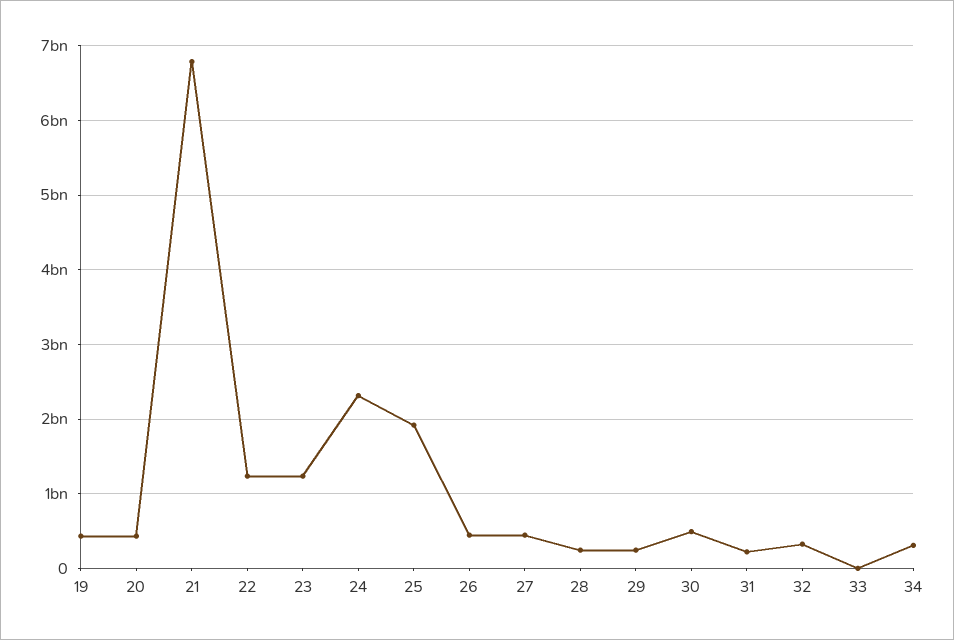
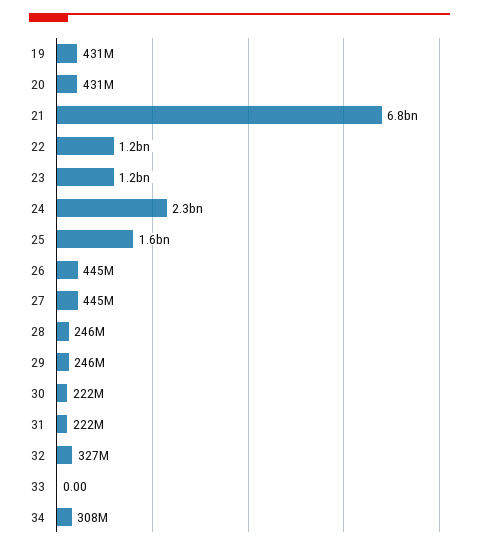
  {
    "19": 431000000,
    "20": 431000000,
    "21": 6800000000,
    "22": 1200000000,
    "23": 1200000000,
    "24": 2300000000,
-   "25": 1900000000,
+   "25": 1600000000,
    "26": 445000000,
    "27": 445000000,
    "28": 246000000,
    "29": 246000000,
-   "30": 500000000,
+   "30": 222000000,
    "31": 222000000,
    "32": 327000000,
    "33": 0,
    "34": 308000000
  }

